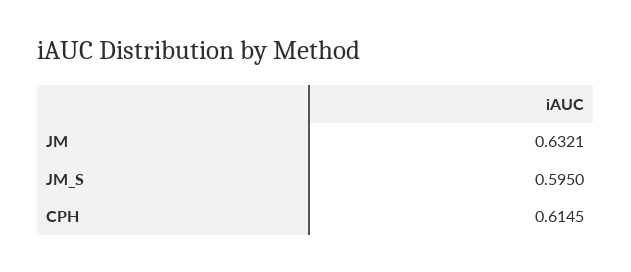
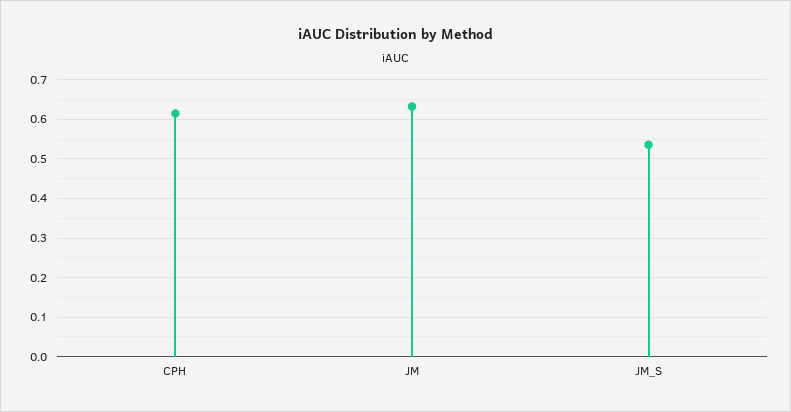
  {
    "JM": 0.6321,
-   "JM_S": 0.595,
+   "JM_S": 0.54,
    "CPH": 0.6145
  }

